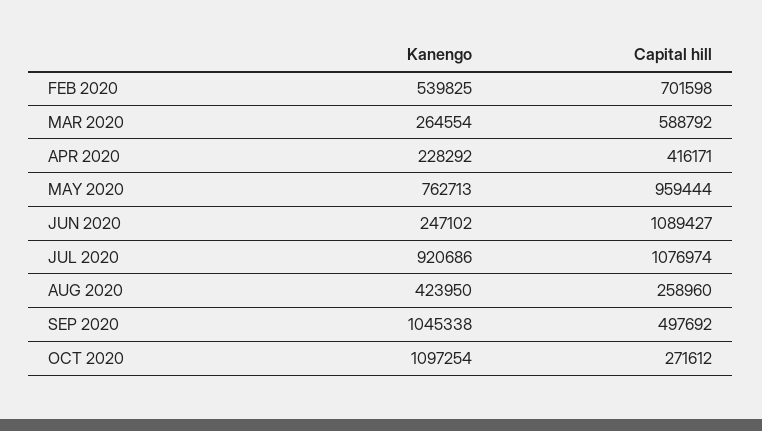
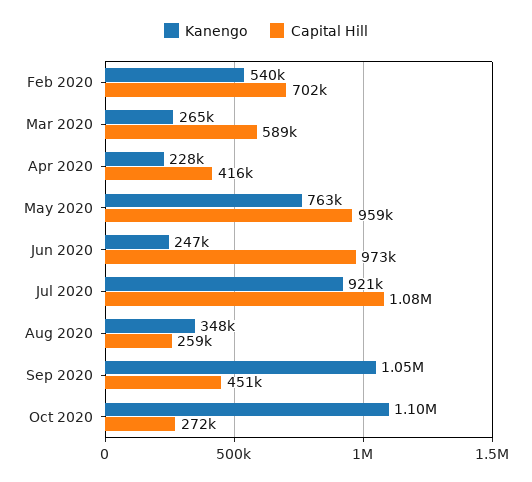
  {
    "Kanengo": {
      "FEB 2020": 539825,
      "MAR 2020": 264554,
      "APR 2020": 228292,
      "MAY 2020": 762713,
      "JUN 2020": 247102,
      "JUL 2020": 920686,
-     "AUG 2020": 423950,
+     "AUG 2020": 348000,
      "SEP 2020": 1045338,
      "OCT 2020": 1097254
    },
    "Capital hill": {
      "FEB 2020": 701598,
      "MAR 2020": 588792,
      "APR 2020": 416171,
      "MAY 2020": 959444,
-     "JUN 2020": 1089427,
+     "JUN 2020": 973000,
      "JUL 2020": 1076974,
      "AUG 2020": 258960,
-     "SEP 2020": 497692,
+     "SEP 2020": 451000,
      "OCT 2020": 271612
    }
  }

